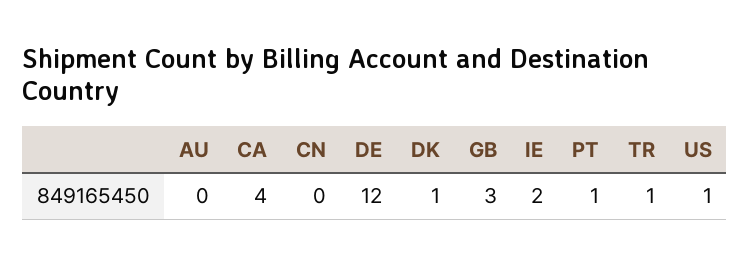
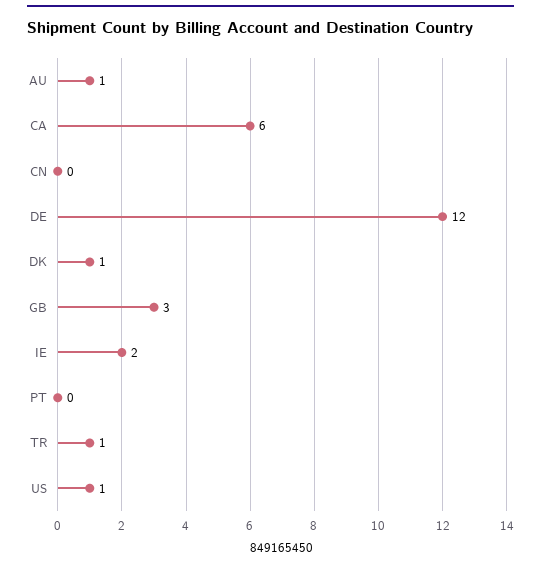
  {
-   "AU": 0,
+   "AU": 1,
-   "CA": 4,
+   "CA": 6,
    "CN": 0,
    "DE": 12,
    "DK": 1,
    "GB": 3,
    "IE": 2,
-   "PT": 1,
+   "PT": 0,
    "TR": 1,
    "US": 1
  }

